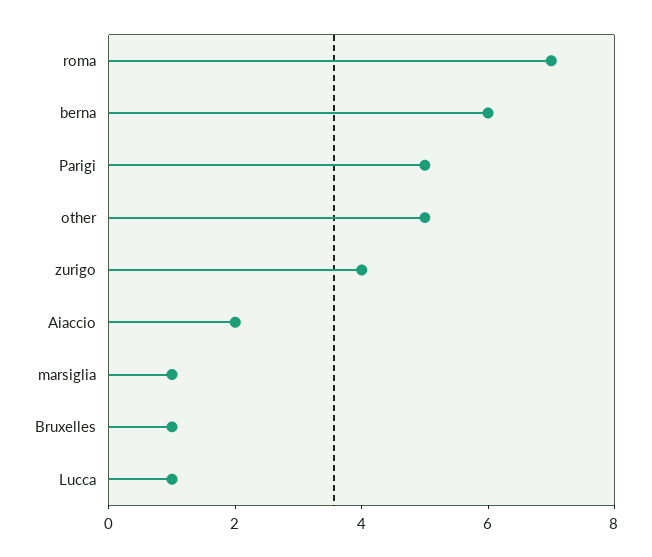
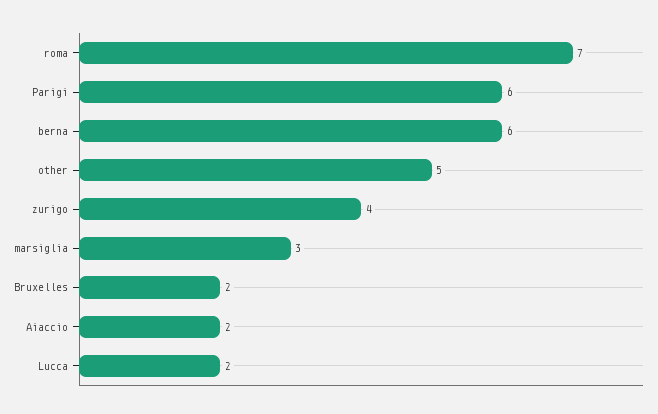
  {
    "roma": 7,
    "berna": 6,
-   "Parigi": 5,
+   "Parigi": 6,
    "other": 5,
    "zurigo": 4,
    "Aiaccio": 2,
-   "marsiglia": 1,
+   "marsiglia": 3,
-   "Bruxelles": 1,
+   "Bruxelles": 2,
-   "Lucca": 1
+   "Lucca": 2
  }

